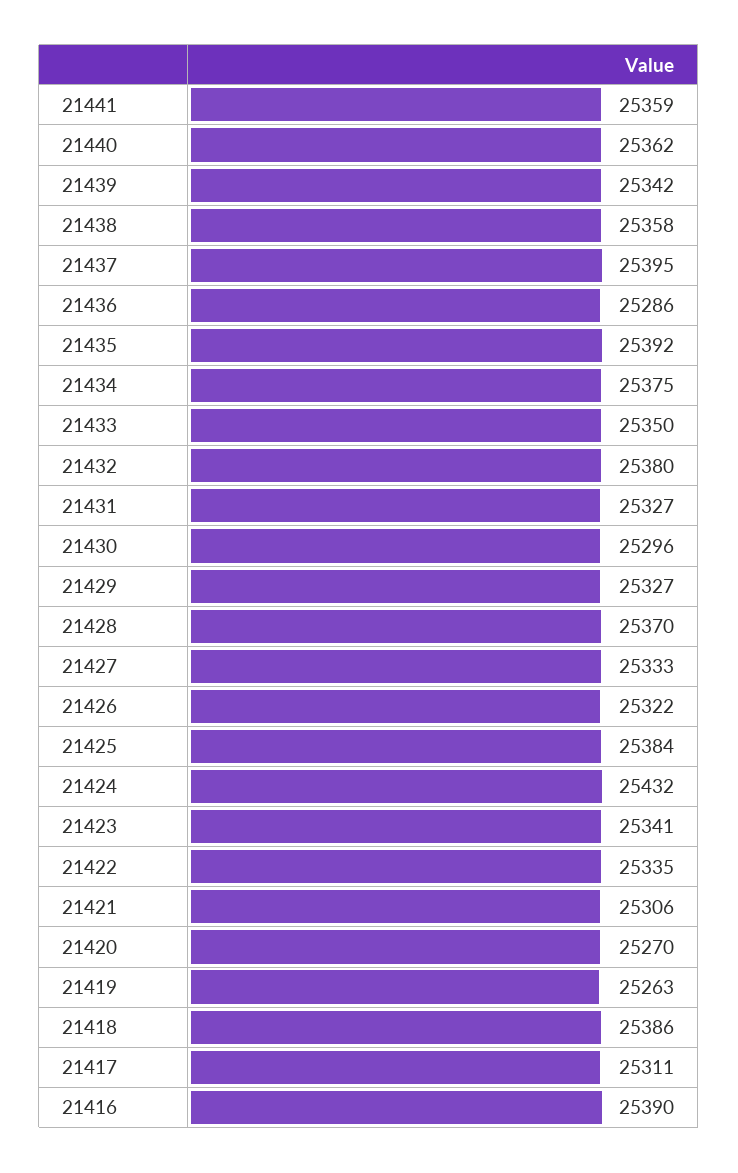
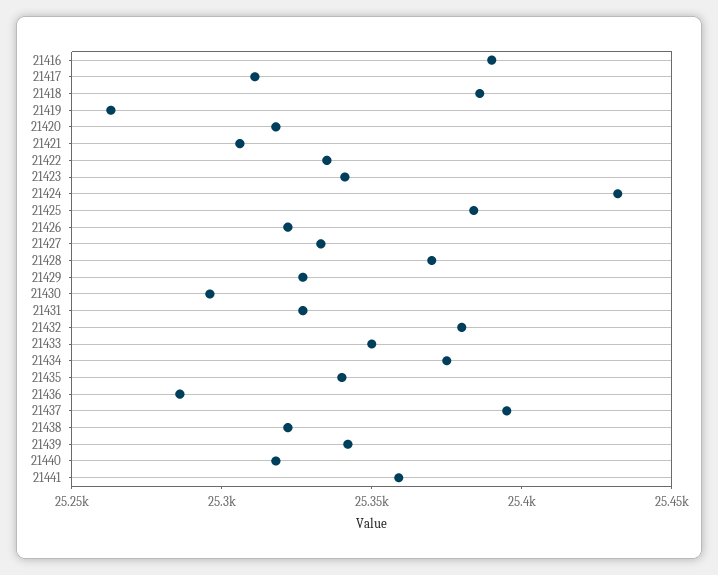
  {
    "21441": 25359,
-   "21440": 25362,
+   "21440": 25320,
    "21439": 25342,
-   "21438": 25358,
+   "21438": 25320,
    "21437": 25395,
    "21436": 25286,
-   "21435": 25392,
+   "21435": 25340,
    "21434": 25375,
    "21433": 25350,
    "21432": 25380,
    "21431": 25327,
    "21430": 25296,
    "21429": 25327,
    "21428": 25370,
    "21427": 25333,
    "21426": 25322,
    "21425": 25384,
    "21424": 25432,
    "21423": 25341,
    "21422": 25335,
    "21421": 25306,
-   "21420": 25270,
+   "21420": 25320,
    "21419": 25263,
    "21418": 25386,
    "21417": 25311,
    "21416": 25390
  }

